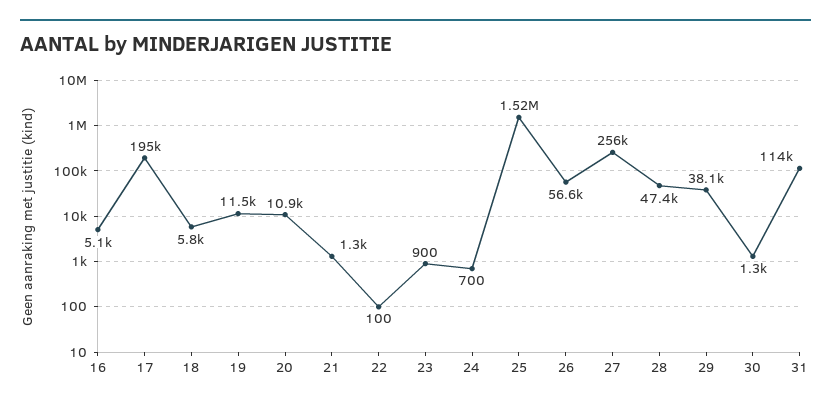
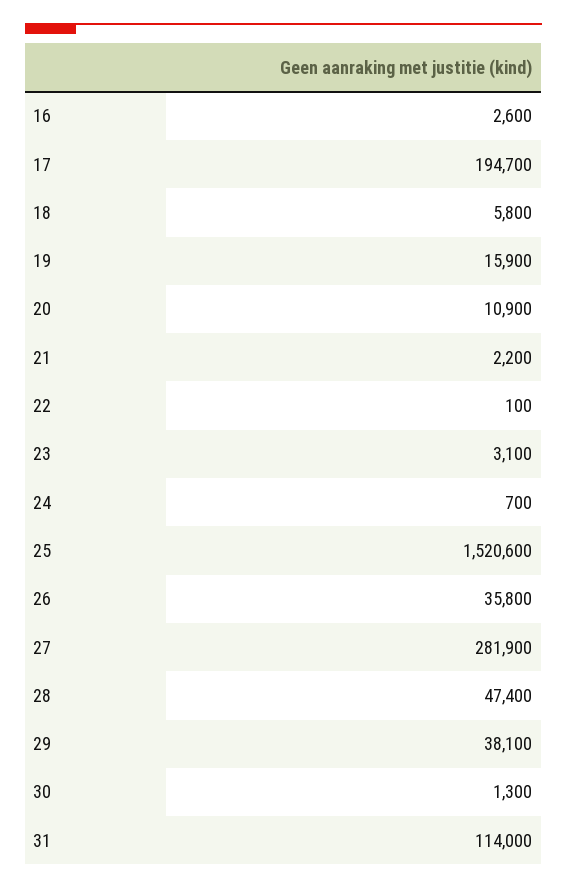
  {
-   "16": 5100,
+   "16": 2600,
    "17": 194700,
    "18": 5800,
-   "19": 11500,
+   "19": 15900,
    "20": 10900,
-   "21": 1300,
+   "21": 2200,
    "22": 100,
-   "23": 900,
+   "23": 3100,
    "24": 700,
    "25": 1520600,
-   "26": 56600,
+   "26": 35800,
-   "27": 256000,
+   "27": 281900,
    "28": 47400,
    "29": 38100,
    "30": 1300,
    "31": 114000
  }

